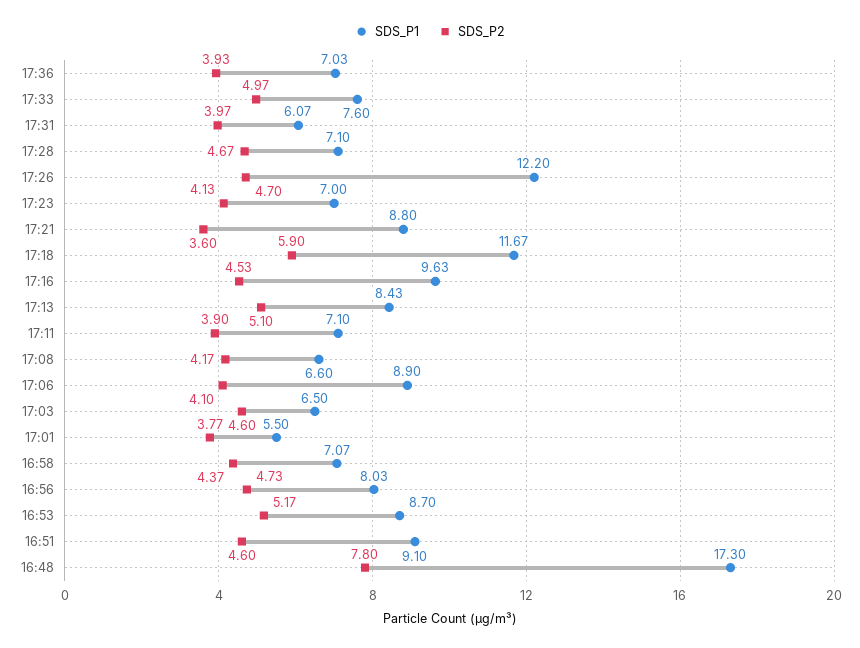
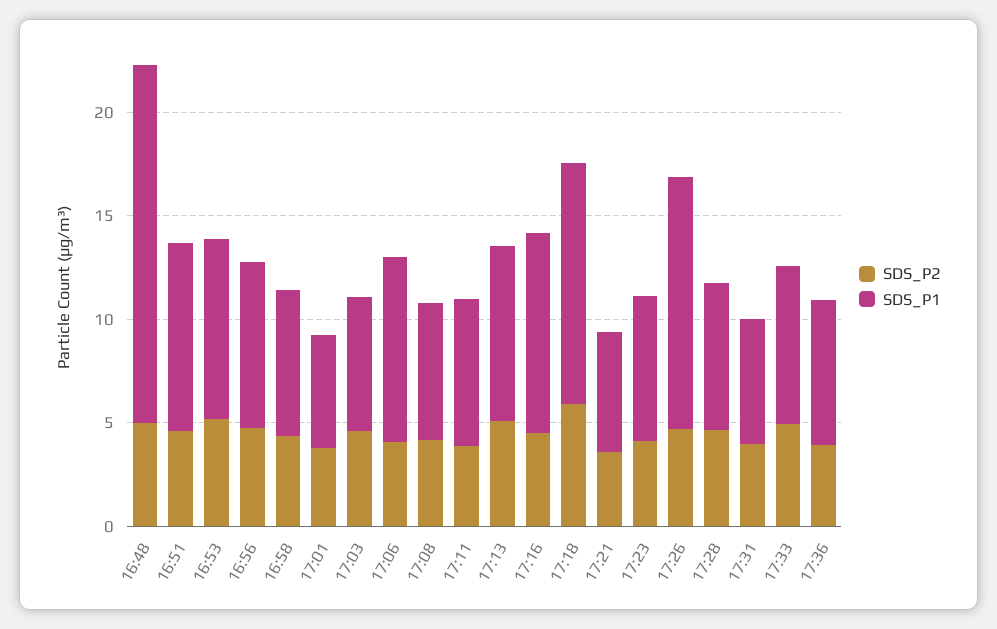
  {
    "SDS_P1": {
      "17:36": 7.03,
      "17:33": 7.6,
      "17:31": 6.07,
      "17:28": 7.1,
      "17:26": 12.2,
      "17:23": 7,
-     "17:21": 8.8,
+     "17:21": 6,
      "17:18": 11.67,
      "17:16": 9.63,
      "17:13": 8.43,
      "17:11": 7.1,
      "17:08": 6.6,
      "17:06": 8.9,
      "17:03": 6.5,
      "17:01": 5.5,
      "16:58": 7.07,
      "16:56": 8.03,
      "16:53": 8.7,
      "16:51": 9.1,
      "16:48": 17.3
    },
    "SDS_P2": {
      "17:36": 3.93,
      "17:33": 4.97,
      "17:31": 3.97,
      "17:28": 4.67,
      "17:26": 4.7,
      "17:23": 4.13,
      "17:21": 3.6,
      "17:18": 5.9,
      "17:16": 4.53,
      "17:13": 5.1,
      "17:11": 3.9,
      "17:08": 4.17,
      "17:06": 4.1,
      "17:03": 4.6,
      "17:01": 3.77,
      "16:58": 4.37,
      "16:56": 4.73,
      "16:53": 5.17,
      "16:51": 4.6,
-     "16:48": 7.8
+     "16:48": 5
    }
  }

